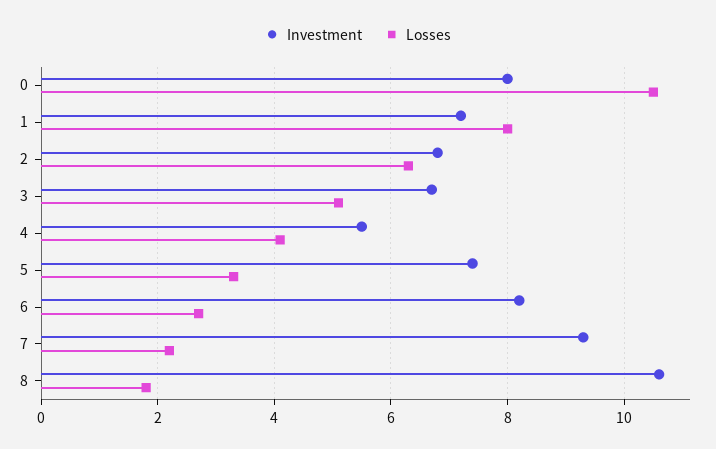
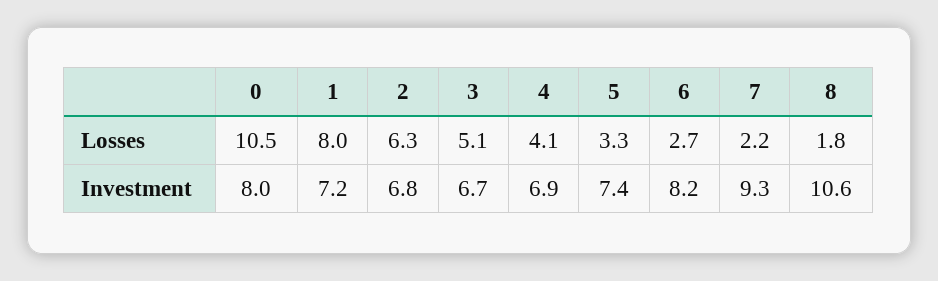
  {
    "Investment": {
      "0": 8,
      "1": 7.2,
      "2": 6.8,
      "3": 6.7,
-     "4": 5.5,
+     "4": 6.9,
      "5": 7.4,
      "6": 8.2,
      "7": 9.3,
      "8": 10.6
    },
    "Losses": {
      "0": 10.5,
      "1": 8,
      "2": 6.3,
      "3": 5.1,
      "4": 4.1,
      "5": 3.3,
      "6": 2.7,
      "7": 2.2,
      "8": 1.8
    }
  }

